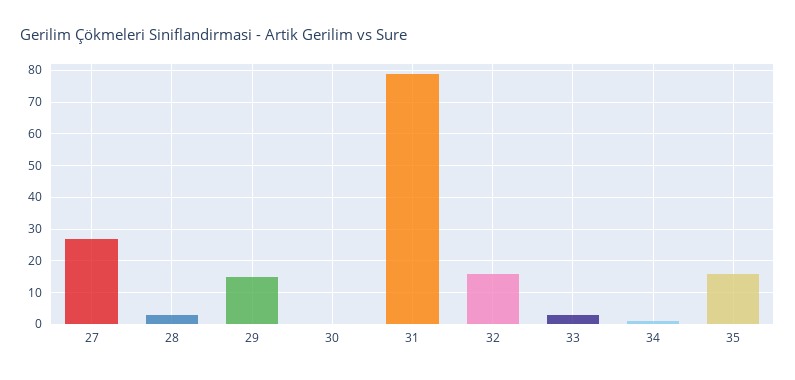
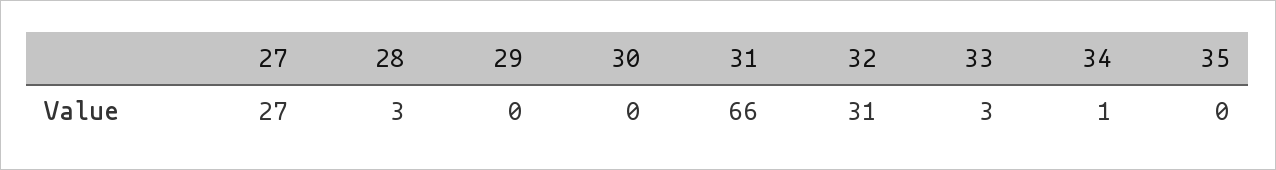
  {
    "27": 27,
    "28": 3,
-   "29": 15,
+   "29": 0,
    "30": 0,
-   "31": 80,
+   "31": 66,
-   "32": 15,
+   "32": 31,
    "33": 3,
    "34": 1,
-   "35": 15
+   "35": 0
  }

